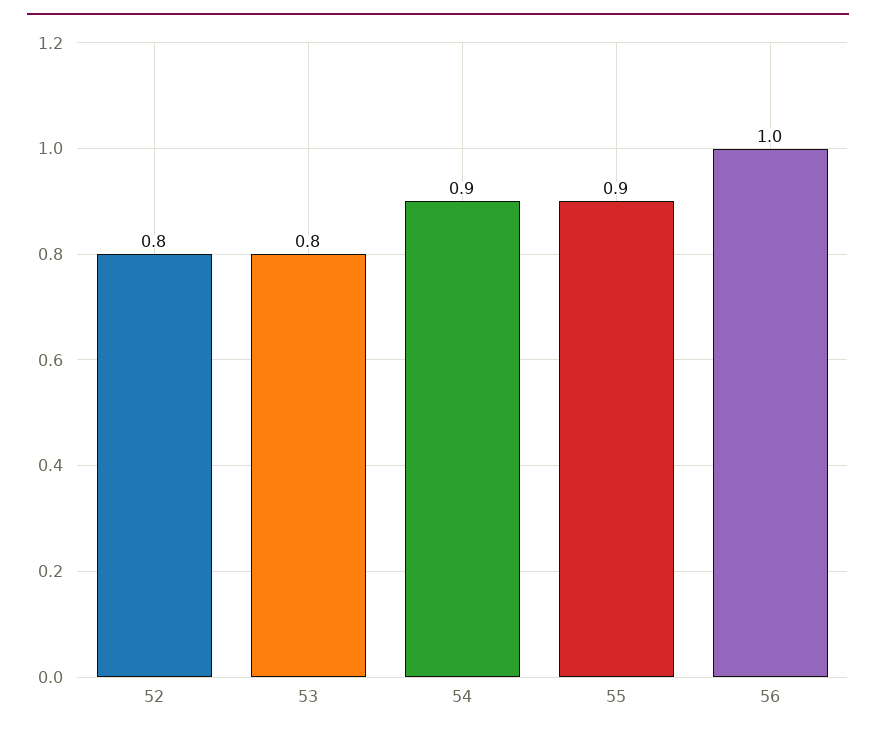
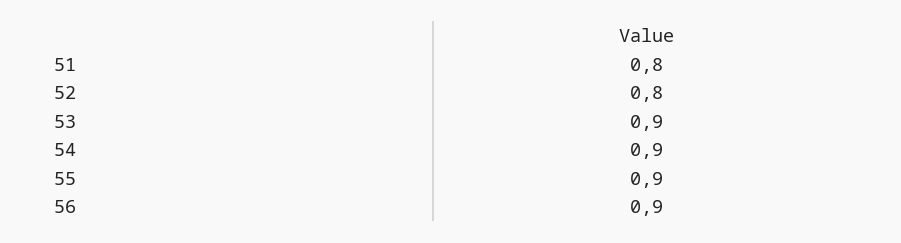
  {
    "52": 0.8,
-   "53": 0.8,
+   "53": 0.9,
    "54": 0.9,
    "55": 0.9,
-   "56": 1
+   "56": 0.9,
+   "51": 0.8
  }

